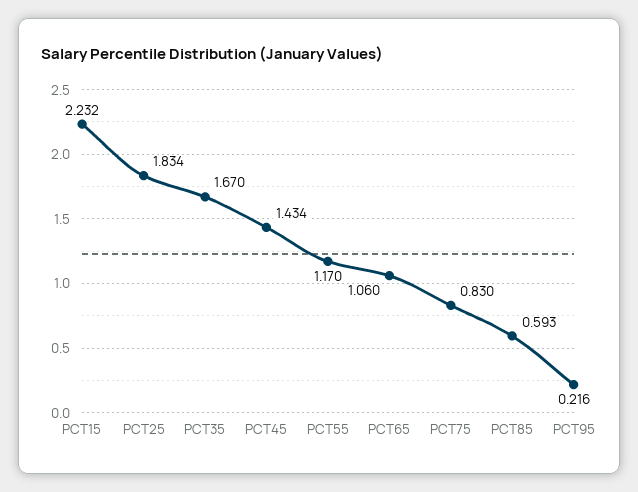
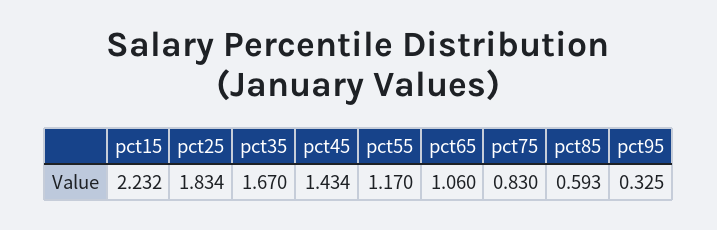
  {
    "PCT15": 2.232,
    "PCT25": 1.834,
    "PCT35": 1.67,
    "PCT45": 1.434,
    "PCT55": 1.17,
    "PCT65": 1.06,
    "PCT75": 0.83,
    "PCT85": 0.593,
-   "PCT95": 0.216
+   "PCT95": 0.325
  }

